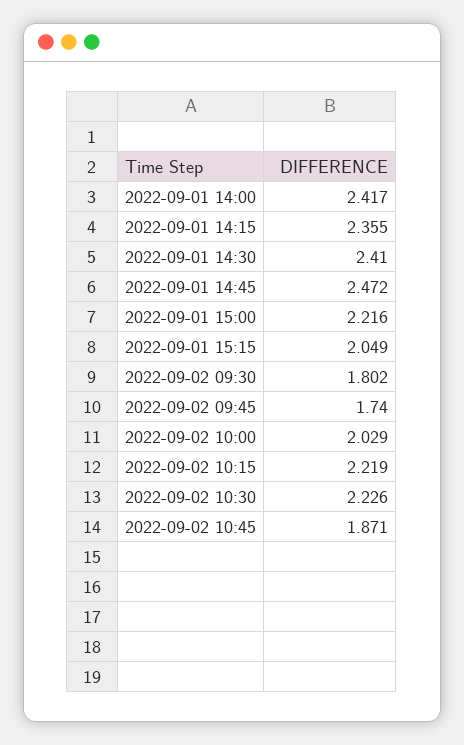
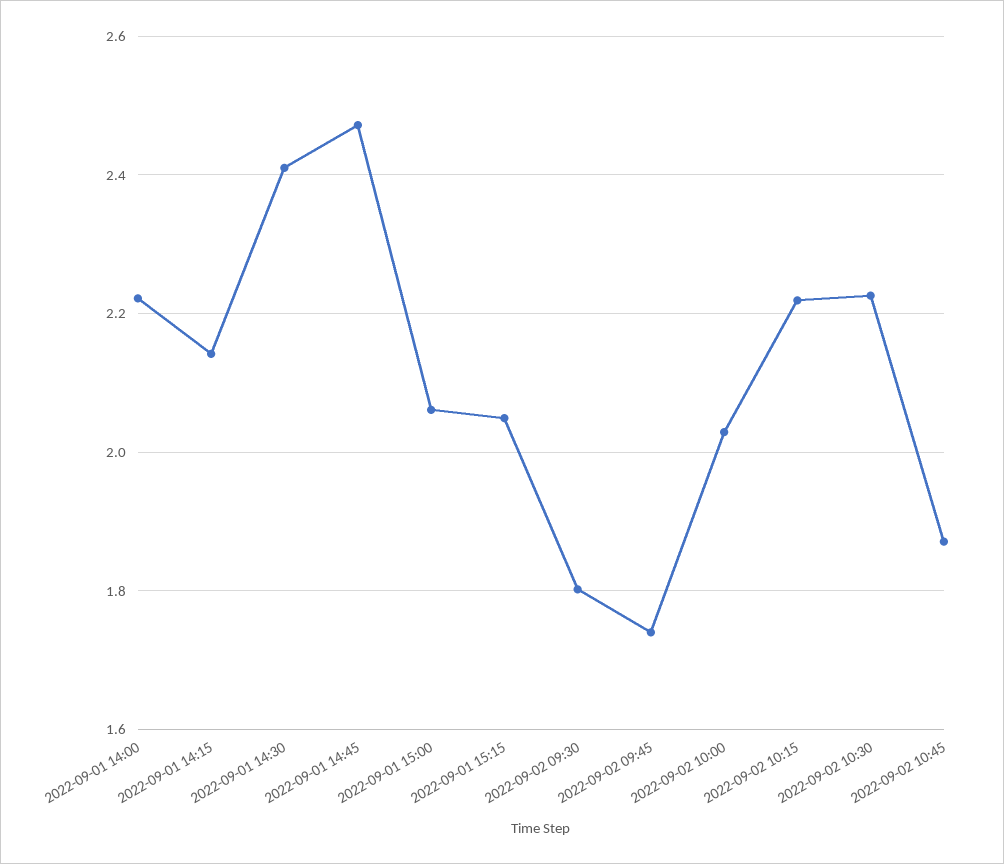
  {
-   "2022-09-01 14:00": 2.417,
+   "2022-09-01 14:00": 2.22,
-   "2022-09-01 14:15": 2.355,
+   "2022-09-01 14:15": 2.14,
    "2022-09-01 14:30": 2.41,
    "2022-09-01 14:45": 2.472,
-   "2022-09-01 15:00": 2.216,
+   "2022-09-01 15:00": 2.06,
    "2022-09-01 15:15": 2.049,
    "2022-09-02 09:30": 1.802,
    "2022-09-02 09:45": 1.74,
    "2022-09-02 10:00": 2.029,
    "2022-09-02 10:15": 2.219,
    "2022-09-02 10:30": 2.226,
    "2022-09-02 10:45": 1.871
  }

